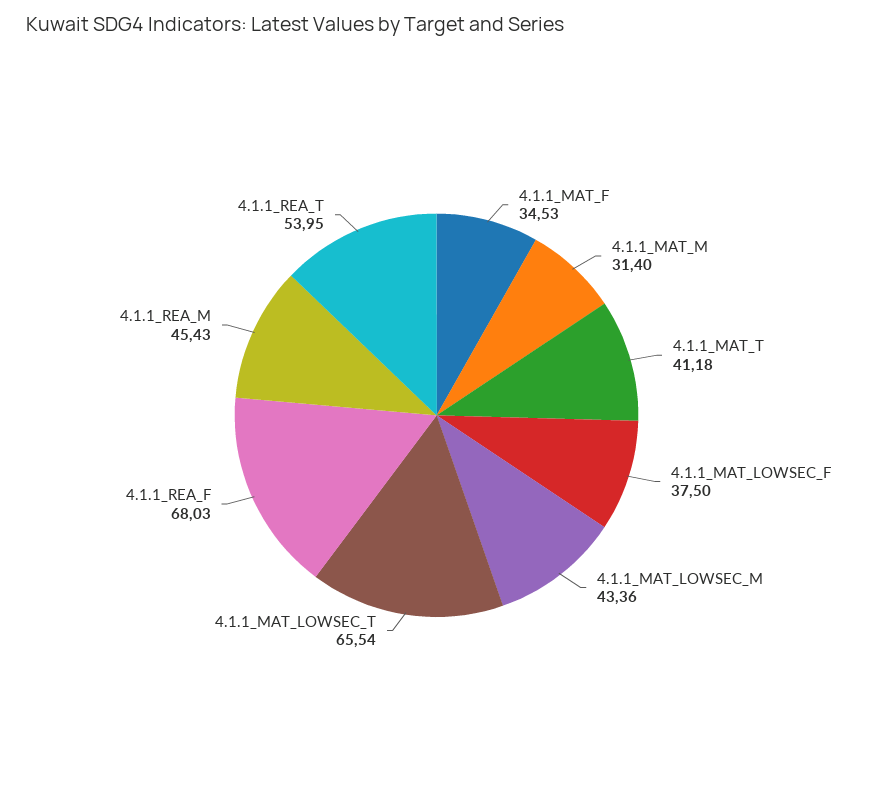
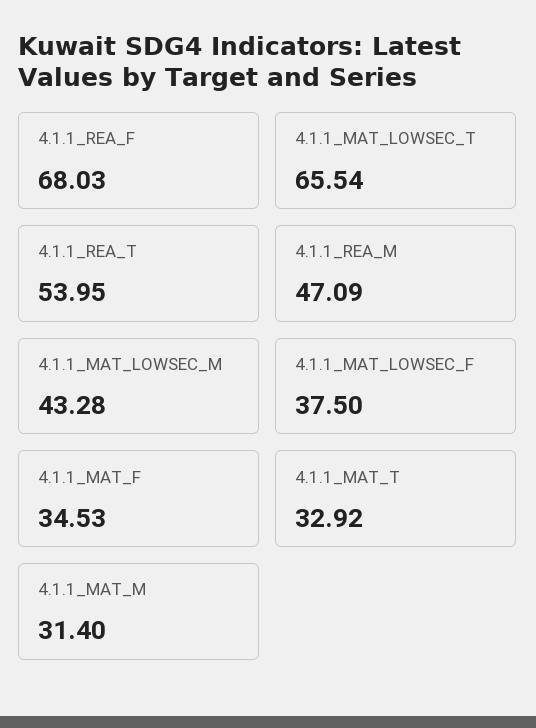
  {
    "4.1.1_MAT_F": 34.53,
    "4.1.1_MAT_M": 31.4,
-   "4.1.1_MAT_T": 41.18,
+   "4.1.1_MAT_T": 32.92,
    "4.1.1_MAT_LOWSEC_F": 37.5,
-   "4.1.1_MAT_LOWSEC_M": 43.36,
+   "4.1.1_MAT_LOWSEC_M": 43.28,
    "4.1.1_MAT_LOWSEC_T": 65.54,
    "4.1.1_REA_F": 68.03,
-   "4.1.1_REA_M": 45.43,
+   "4.1.1_REA_M": 47.09,
    "4.1.1_REA_T": 53.95
  }

